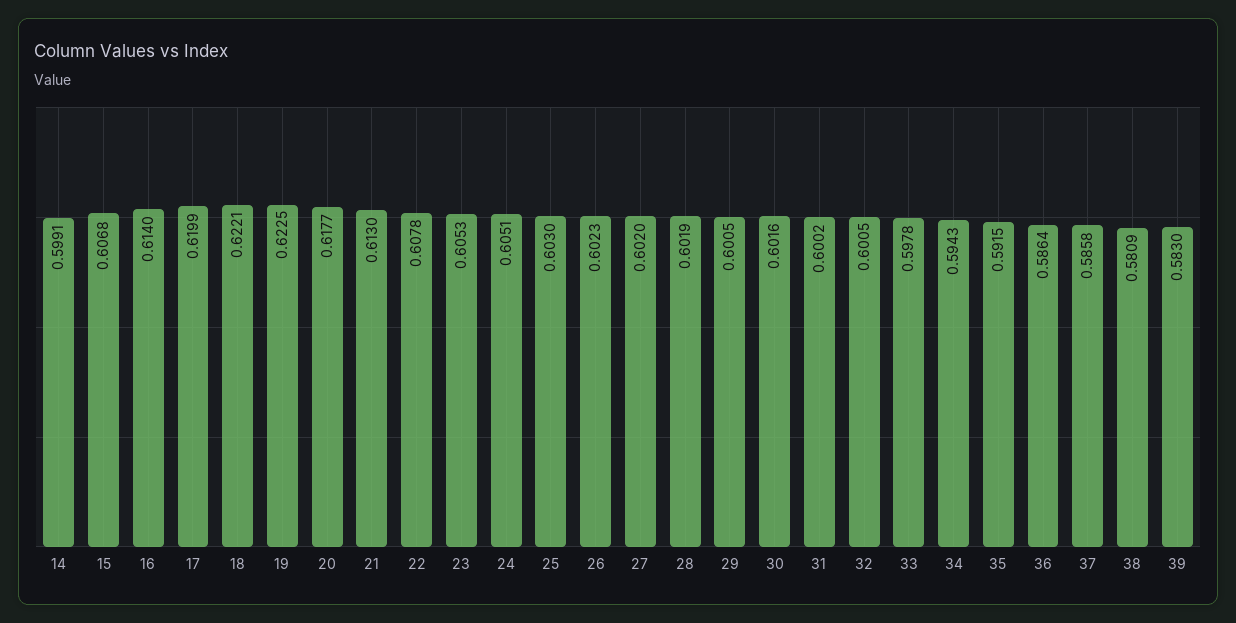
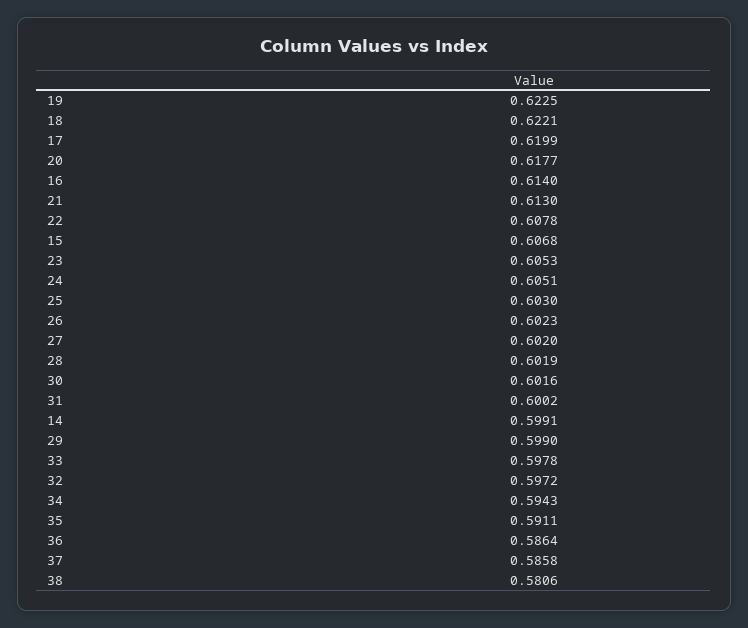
  {
    "14": 0.5991,
    "15": 0.6068,
    "16": 0.614,
    "17": 0.6199,
    "18": 0.6221,
    "19": 0.6225,
    "20": 0.6177,
    "21": 0.613,
    "22": 0.6078,
    "23": 0.6053,
    "24": 0.6051,
    "25": 0.603,
    "26": 0.6023,
    "27": 0.602,
    "28": 0.6019,
-   "29": 0.6005,
+   "29": 0.599,
    "30": 0.6016,
    "31": 0.6002,
-   "32": 0.6005,
+   "32": 0.5972,
    "33": 0.5978,
    "34": 0.5943,
-   "35": 0.5915,
+   "35": 0.5911,
    "36": 0.5864,
    "37": 0.5858,
-   "38": 0.5809,
+   "38": 0.5806
-   "39": 0.583
  }

